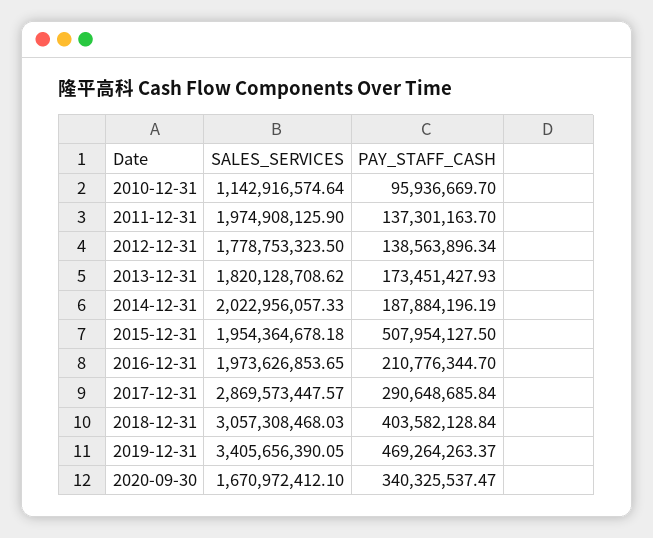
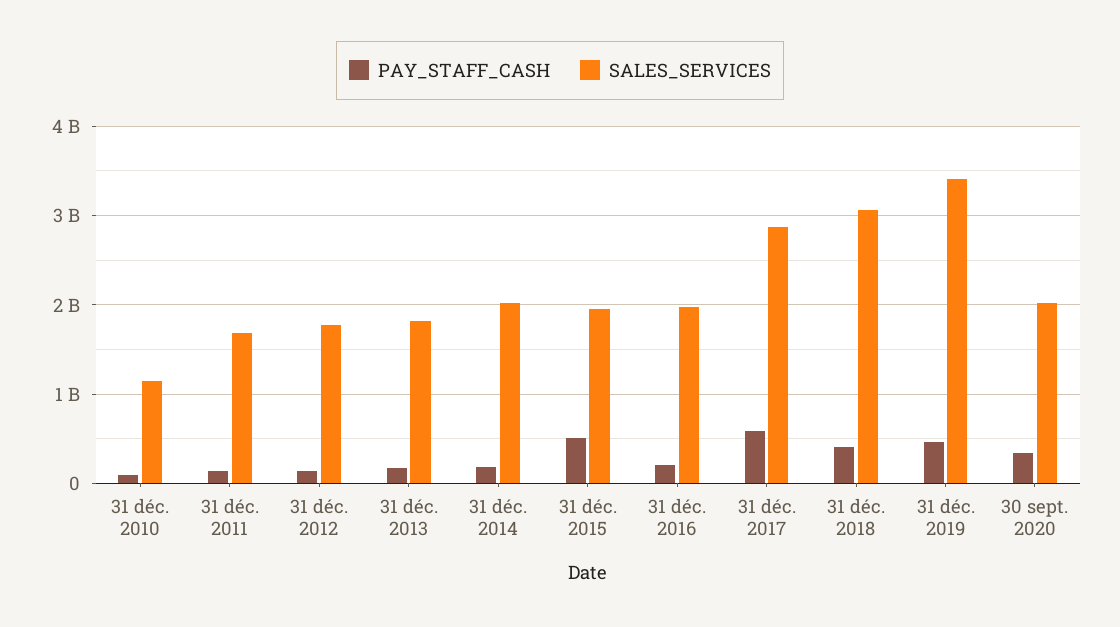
  {
    "SALES_SERVICES": {
      "2010-12-31": 1142916574.64,
-     "2011-12-31": 1974908125.9,
+     "2011-12-31": 1700000000,
      "2012-12-31": 1778753323.5,
      "2013-12-31": 1820128708.62,
      "2014-12-31": 2022956057.33,
      "2015-12-31": 1954364678.18,
      "2016-12-31": 1973626853.65,
      "2017-12-31": 2869573447.57,
      "2018-12-31": 3057308468.03,
      "2019-12-31": 3405656390.05,
-     "2020-09-30": 1670972412.1
+     "2020-09-30": 2000000000
    },
    "PAY_STAFF_CASH": {
      "2010-12-31": 95936669.7,
      "2011-12-31": 137301163.7,
      "2012-12-31": 138563896.34,
      "2013-12-31": 173451427.93,
      "2014-12-31": 187884196.19,
      "2015-12-31": 507954127.5,
      "2016-12-31": 210776344.7,
-     "2017-12-31": 290648685.84,
+     "2017-12-31": 600000000,
      "2018-12-31": 403582128.84,
      "2019-12-31": 469264263.37,
      "2020-09-30": 340325537.47
    }
  }

